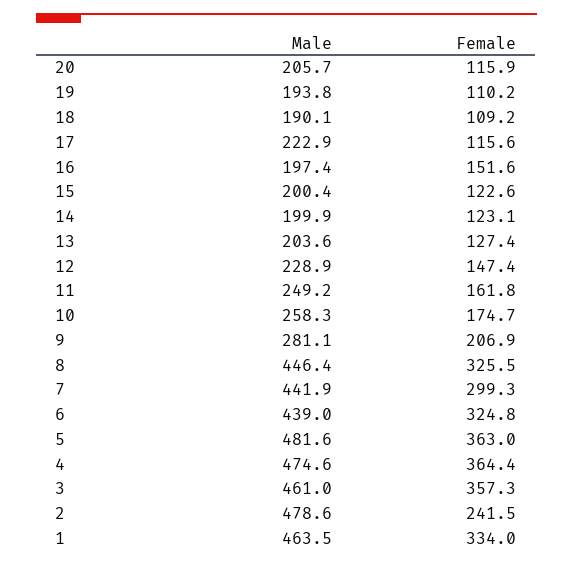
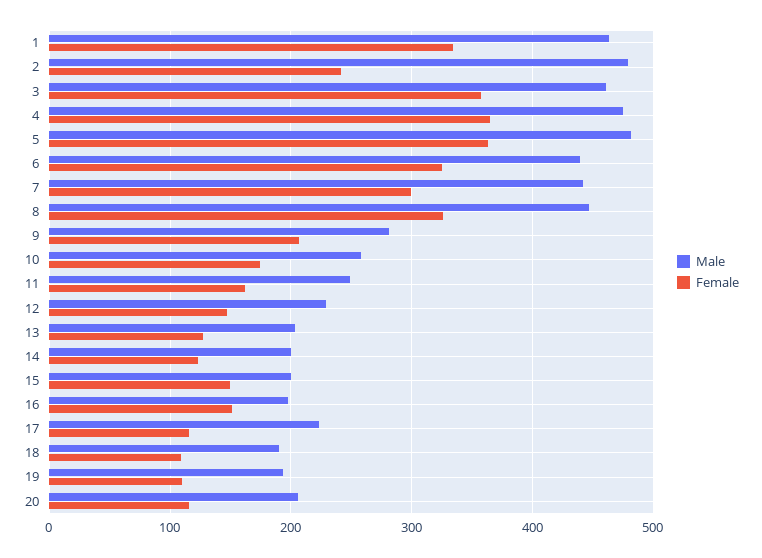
  {
    "Male": {
      "20": 205.7,
      "19": 193.8,
      "18": 190.1,
      "17": 222.9,
      "16": 197.4,
      "15": 200.4,
      "14": 199.9,
      "13": 203.6,
      "12": 228.9,
      "11": 249.2,
      "10": 258.3,
      "9": 281.1,
      "8": 446.4,
      "7": 441.9,
      "6": 439,
      "5": 481.6,
      "4": 474.6,
      "3": 461,
      "2": 478.6,
      "1": 463.5
    },
    "Female": {
      "20": 115.9,
      "19": 110.2,
      "18": 109.2,
      "17": 115.6,
      "16": 151.6,
-     "15": 122.6,
+     "15": 150,
      "14": 123.1,
      "13": 127.4,
      "12": 147.4,
      "11": 161.8,
      "10": 174.7,
      "9": 206.9,
      "8": 325.5,
      "7": 299.3,
      "6": 324.8,
      "5": 363,
      "4": 364.4,
      "3": 357.3,
      "2": 241.5,
      "1": 334
    }
  }

